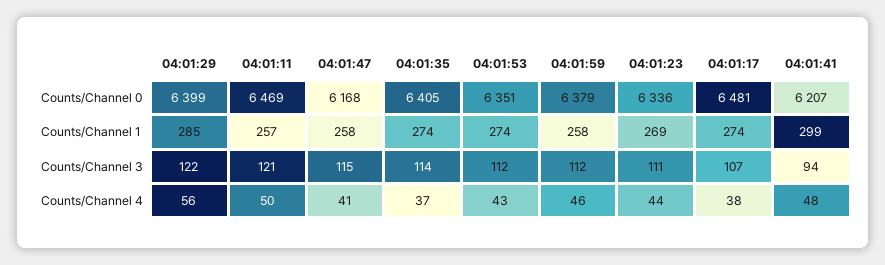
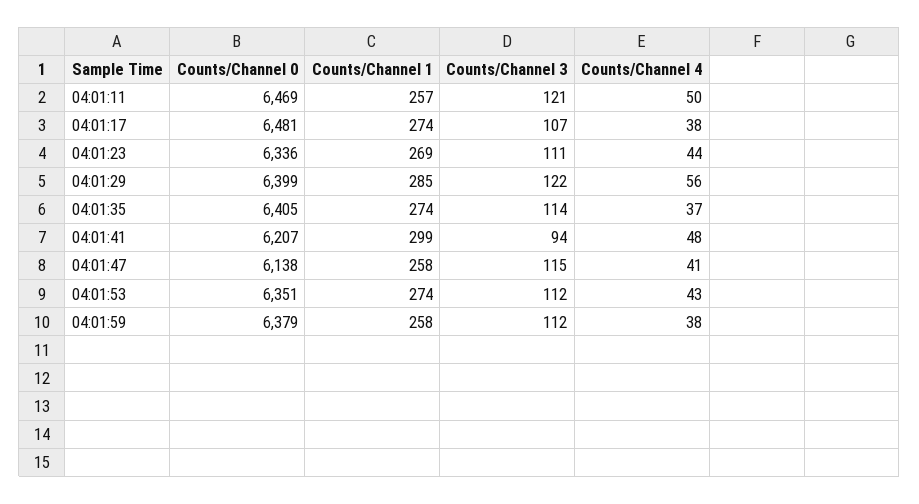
  {
    "04:01:29": {
      "Counts/Channel 0": 6399,
      "Counts/Channel 1": 285,
      "Counts/Channel 3": 122,
      "Counts/Channel 4": 56
    },
    "04:01:11": {
      "Counts/Channel 0": 6469,
      "Counts/Channel 1": 257,
      "Counts/Channel 3": 121,
      "Counts/Channel 4": 50
    },
    "04:01:47": {
-     "Counts/Channel 0": 6168,
+     "Counts/Channel 0": 6138,
      "Counts/Channel 1": 258,
      "Counts/Channel 3": 115,
      "Counts/Channel 4": 41
    },
    "04:01:35": {
      "Counts/Channel 0": 6405,
      "Counts/Channel 1": 274,
      "Counts/Channel 3": 114,
      "Counts/Channel 4": 37
    },
    "04:01:53": {
      "Counts/Channel 0": 6351,
      "Counts/Channel 1": 274,
      "Counts/Channel 3": 112,
      "Counts/Channel 4": 43
    },
    "04:01:59": {
      "Counts/Channel 0": 6379,
      "Counts/Channel 1": 258,
      "Counts/Channel 3": 112,
-     "Counts/Channel 4": 46
+     "Counts/Channel 4": 38
    },
    "04:01:23": {
      "Counts/Channel 0": 6336,
      "Counts/Channel 1": 269,
      "Counts/Channel 3": 111,
      "Counts/Channel 4": 44
    },
    "04:01:17": {
      "Counts/Channel 0": 6481,
      "Counts/Channel 1": 274,
      "Counts/Channel 3": 107,
      "Counts/Channel 4": 38
    },
    "04:01:41": {
      "Counts/Channel 0": 6207,
      "Counts/Channel 1": 299,
      "Counts/Channel 3": 94,
      "Counts/Channel 4": 48
    }
  }

